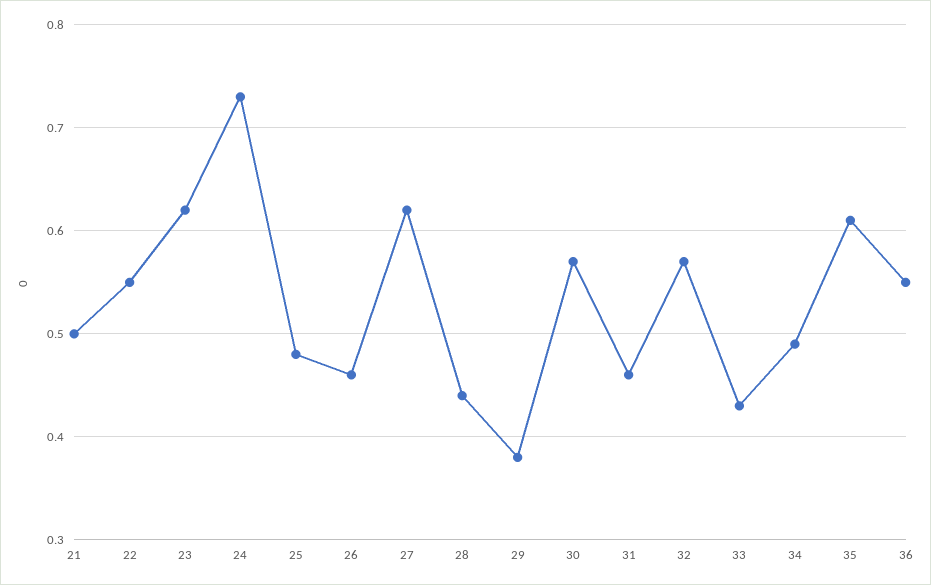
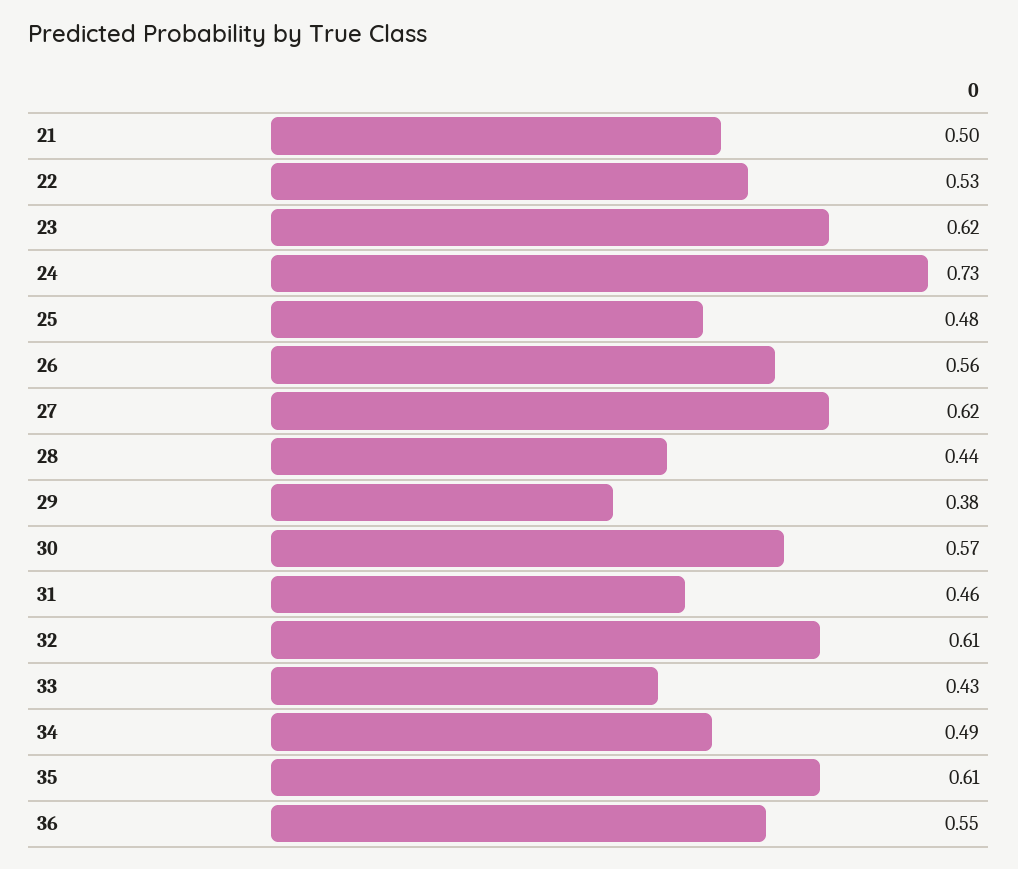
  {
    "21": 0.5,
-   "22": 0.55,
+   "22": 0.53,
    "23": 0.62,
    "24": 0.73,
    "25": 0.48,
-   "26": 0.46,
+   "26": 0.56,
    "27": 0.62,
    "28": 0.44,
    "29": 0.38,
    "30": 0.57,
    "31": 0.46,
-   "32": 0.57,
+   "32": 0.61,
    "33": 0.43,
    "34": 0.49,
    "35": 0.61,
    "36": 0.55
  }

